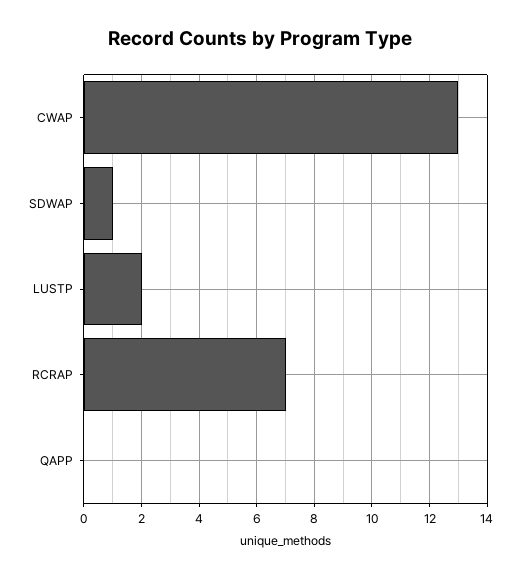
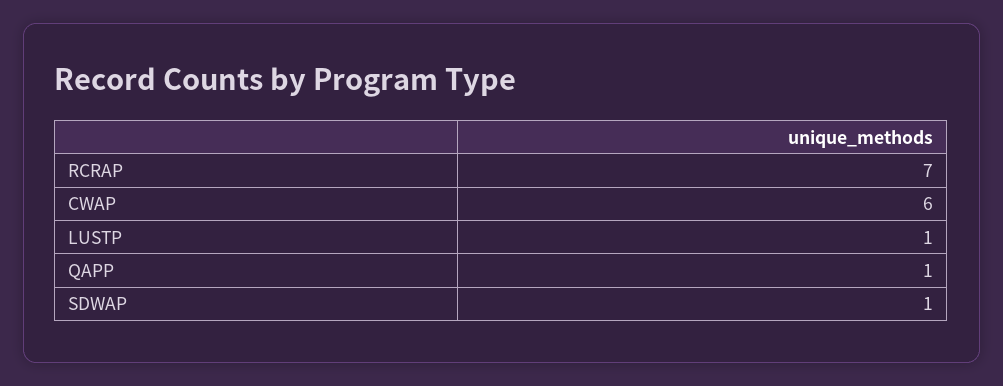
  {
-   "CWAP": 13,
+   "CWAP": 6,
    "SDWAP": 1,
-   "LUSTP": 2,
+   "LUSTP": 1,
    "RCRAP": 7,
-   "QAPP": 0
+   "QAPP": 1
  }

